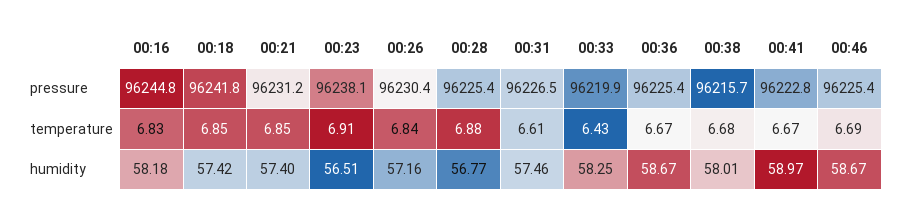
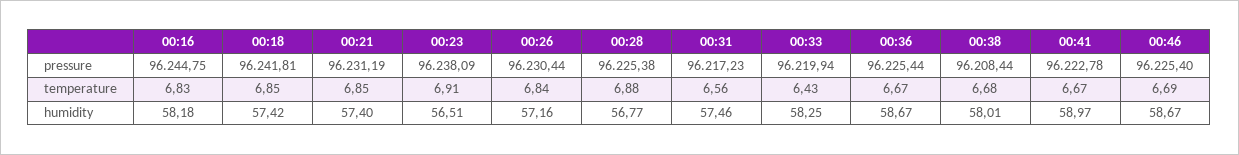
  {
    "00:16": {
      "pressure": 96244.75,
      "temperature": 6.83,
      "humidity": 58.18
    },
    "00:18": {
      "pressure": 96241.81,
      "temperature": 6.85,
      "humidity": 57.42
    },
    "00:21": {
      "pressure": 96231.19,
      "temperature": 6.85,
      "humidity": 57.4
    },
    "00:23": {
      "pressure": 96238.09,
      "temperature": 6.91,
      "humidity": 56.51
    },
    "00:26": {
      "pressure": 96230.44,
      "temperature": 6.84,
      "humidity": 57.16
    },
    "00:28": {
      "pressure": 96225.38,
      "temperature": 6.88,
      "humidity": 56.77
    },
    "00:31": {
-     "pressure": 96226.5,
+     "pressure": 96217.23,
-     "temperature": 6.61,
+     "temperature": 6.56,
      "humidity": 57.46
    },
    "00:33": {
      "pressure": 96219.94,
      "temperature": 6.43,
      "humidity": 58.25
    },
    "00:36": {
      "pressure": 96225.44,
      "temperature": 6.67,
      "humidity": 58.67
    },
    "00:38": {
-     "pressure": 96215.7,
+     "pressure": 96208.44,
      "temperature": 6.68,
      "humidity": 58.01
    },
    "00:41": {
      "pressure": 96222.78,
      "temperature": 6.67,
      "humidity": 58.97
    },
    "00:46": {
      "pressure": 96225.4,
      "temperature": 6.69,
      "humidity": 58.67
    }
  }

